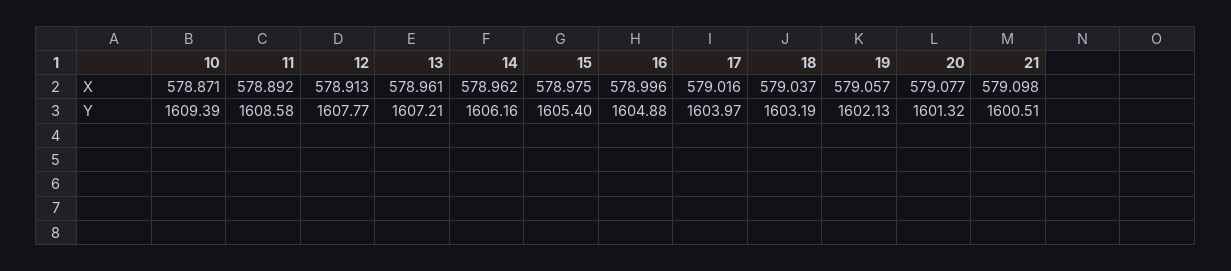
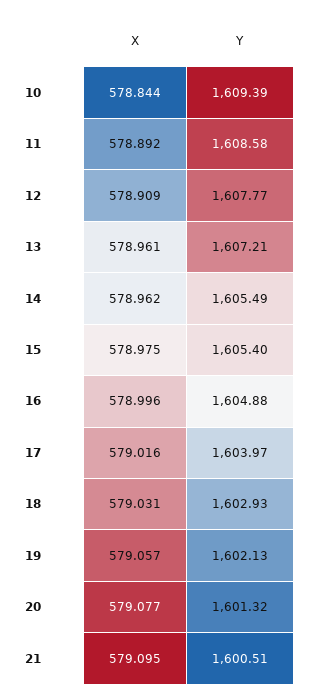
  {
    "10": {
-     "X": 578.871,
+     "X": 578.844,
      "Y": 1609.39
    },
    "11": {
      "X": 578.892,
      "Y": 1608.58
    },
    "12": {
-     "X": 578.913,
+     "X": 578.909,
      "Y": 1607.77
    },
    "13": {
      "X": 578.961,
      "Y": 1607.21
    },
    "14": {
      "X": 578.962,
-     "Y": 1606.16
+     "Y": 1605.49
    },
    "15": {
      "X": 578.975,
      "Y": 1605.4
    },
    "16": {
      "X": 578.996,
      "Y": 1604.88
    },
    "17": {
      "X": 579.016,
      "Y": 1603.97
    },
    "18": {
-     "X": 579.037,
+     "X": 579.031,
-     "Y": 1603.19
+     "Y": 1602.93
    },
    "19": {
      "X": 579.057,
      "Y": 1602.13
    },
    "20": {
      "X": 579.077,
      "Y": 1601.32
    },
    "21": {
-     "X": 579.098,
+     "X": 579.095,
      "Y": 1600.51
    }
  }

